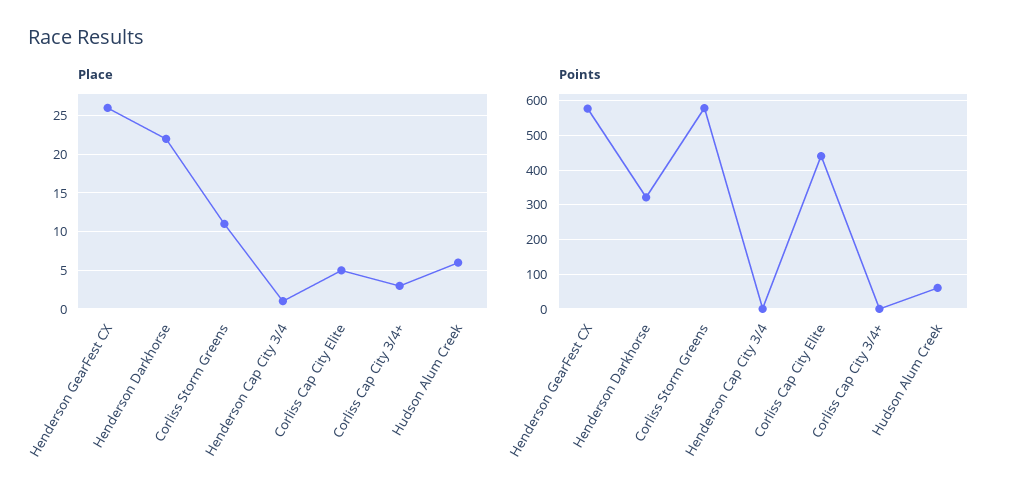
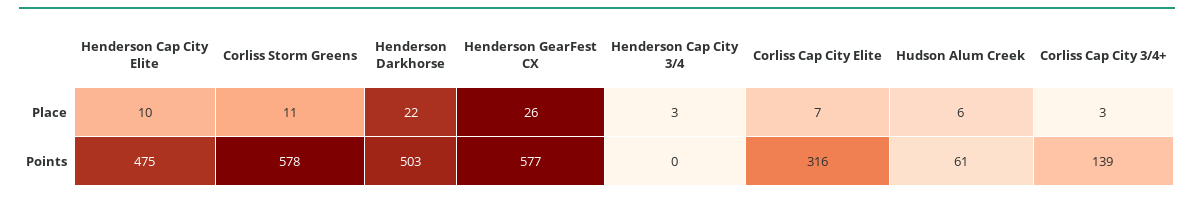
  {
    "Place": {
      "Henderson GearFest CX": 26,
      "Henderson Darkhorse": 22,
      "Corliss Storm Greens": 11,
-     "Henderson Cap City 3/4": 1,
+     "Henderson Cap City 3/4": 3,
-     "Corliss Cap City Elite": 5,
+     "Corliss Cap City Elite": 7,
      "Corliss Cap City 3/4+": 3,
-     "Hudson Alum Creek": 6
+     "Hudson Alum Creek": 6,
+     "Henderson Cap City Elite": 10
    },
    "Points": {
      "Henderson GearFest CX": 577,
-     "Henderson Darkhorse": 320,
+     "Henderson Darkhorse": 503,
      "Corliss Storm Greens": 578,
      "Henderson Cap City 3/4": 0,
-     "Corliss Cap City Elite": 440,
+     "Corliss Cap City Elite": 316,
-     "Corliss Cap City 3/4+": 0,
+     "Corliss Cap City 3/4+": 139,
-     "Hudson Alum Creek": 61
+     "Hudson Alum Creek": 61,
+     "Henderson Cap City Elite": 475
    }
  }

